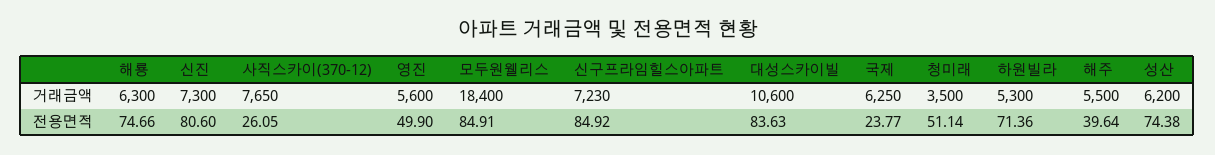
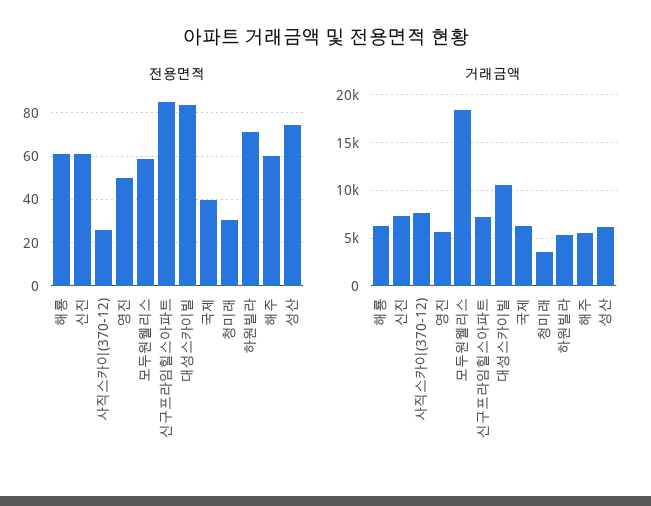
  {
    "거래금액": {
      "해룡": 6300,
      "신진": 7300,
      "사직스카이(370-12)": 7650,
      "영진": 5600,
      "모두원웰리스": 18400,
      "신구프라임힐스아파트": 7230,
      "대성스카이빌": 10600,
      "국제": 6250,
      "청미래": 3500,
      "하원빌라": 5300,
      "해주": 5500,
      "성산": 6200
    },
    "전용면적": {
-     "해룡": 74.66,
+     "해룡": 60,
-     "신진": 80.6,
+     "신진": 60,
      "사직스카이(370-12)": 26.05,
      "영진": 49.9,
-     "모두원웰리스": 84.91,
+     "모두원웰리스": 60,
      "신구프라임힐스아파트": 84.92,
      "대성스카이빌": 83.63,
-     "국제": 23.77,
+     "국제": 40,
-     "청미래": 51.14,
+     "청미래": 30,
      "하원빌라": 71.36,
-     "해주": 39.64,
+     "해주": 60,
      "성산": 74.38
    }
  }

